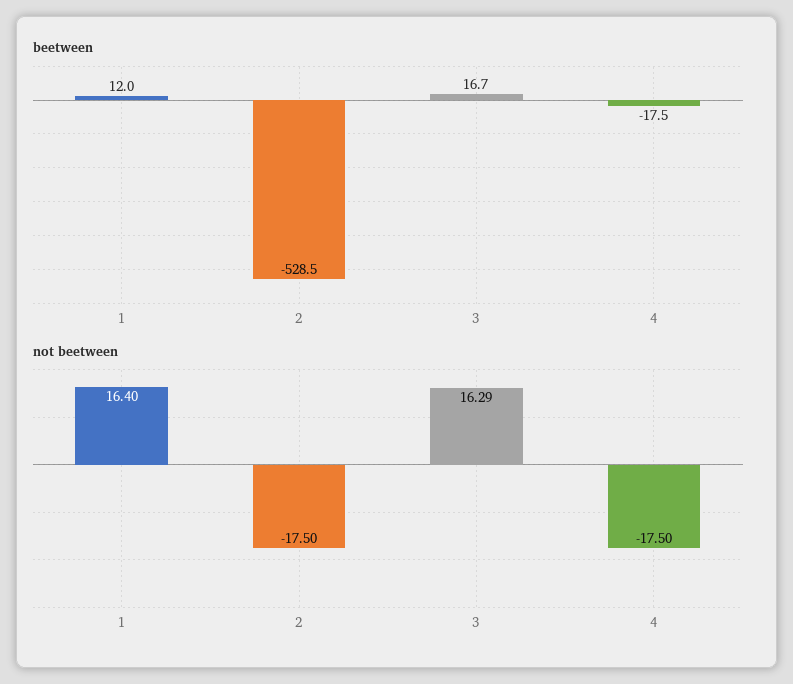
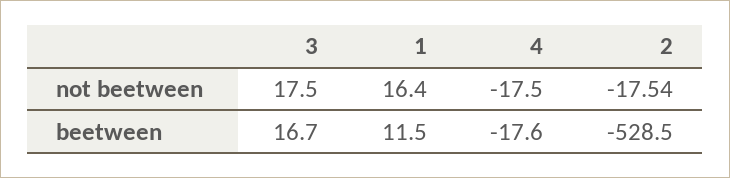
  {
    "beetween": {
-     "1": 12,
+     "1": 11.5,
      "2": -528.5,
      "3": 16.7,
-     "4": -17.5
+     "4": -17.6
    },
    "not beetween": {
      "1": 16.4,
-     "2": -17.5,
+     "2": -17.54,
-     "3": 16.29,
+     "3": 17.5,
      "4": -17.5
    }
  }

